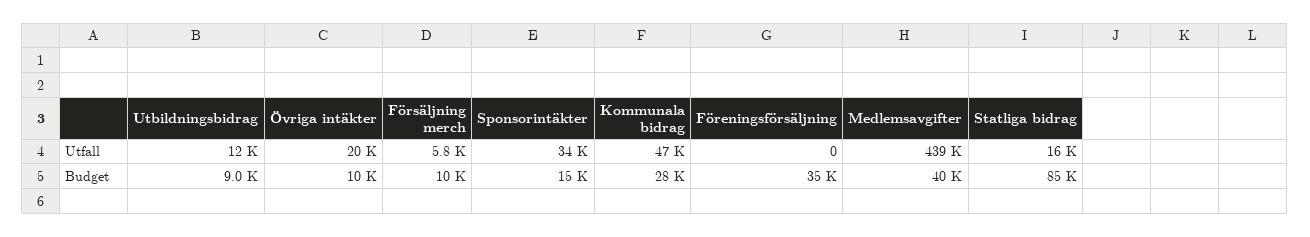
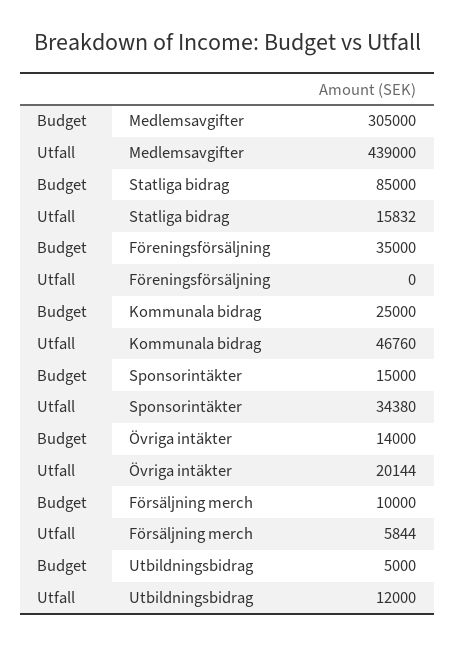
  {
    "Utbildningsbidrag": {
      "Utfall": 12000,
-     "Budget": 9000
+     "Budget": 5000
    },
    "Övriga intäkter": {
      "Utfall": 20144,
-     "Budget": 10000
+     "Budget": 14000
    },
    "Försäljning merch": {
      "Utfall": 5844,
      "Budget": 10000
    },
    "Sponsorintäkter": {
      "Utfall": 34380,
      "Budget": 15000
    },
    "Kommunala bidrag": {
      "Utfall": 46760,
-     "Budget": 28000
+     "Budget": 25000
    },
    "Föreningsförsäljning": {
      "Utfall": 0,
      "Budget": 35000
    },
    "Medlemsavgifter": {
      "Utfall": 439000,
-     "Budget": 40000
+     "Budget": 305000
    },
    "Statliga bidrag": {
      "Utfall": 15832,
      "Budget": 85000
    }
  }

